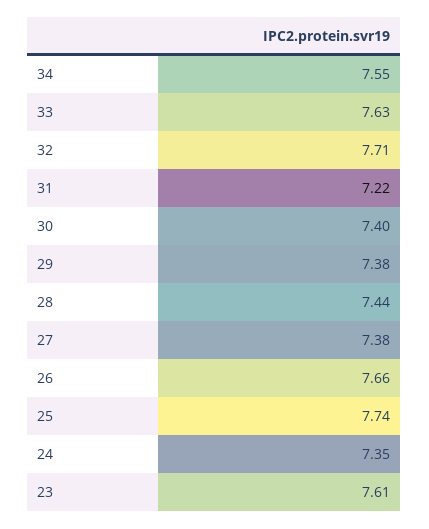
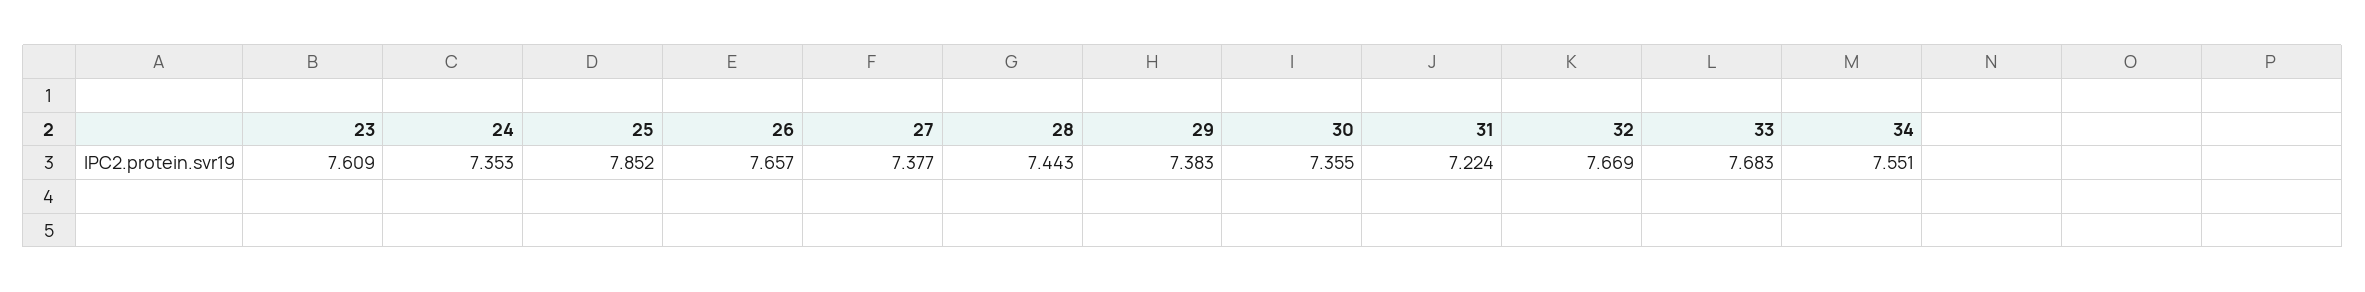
  {
    "34": 7.551,
-   "33": 7.63,
+   "33": 7.683,
-   "32": 7.71,
+   "32": 7.669,
    "31": 7.224,
-   "30": 7.4,
+   "30": 7.355,
    "29": 7.383,
    "28": 7.443,
    "27": 7.377,
    "26": 7.657,
-   "25": 7.74,
+   "25": 7.852,
    "24": 7.353,
    "23": 7.609
  }

